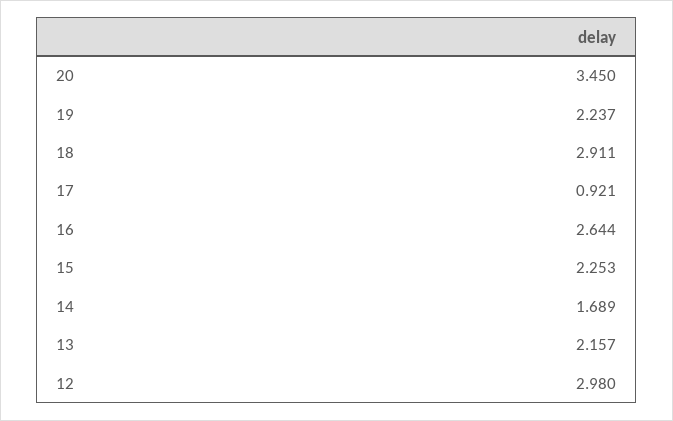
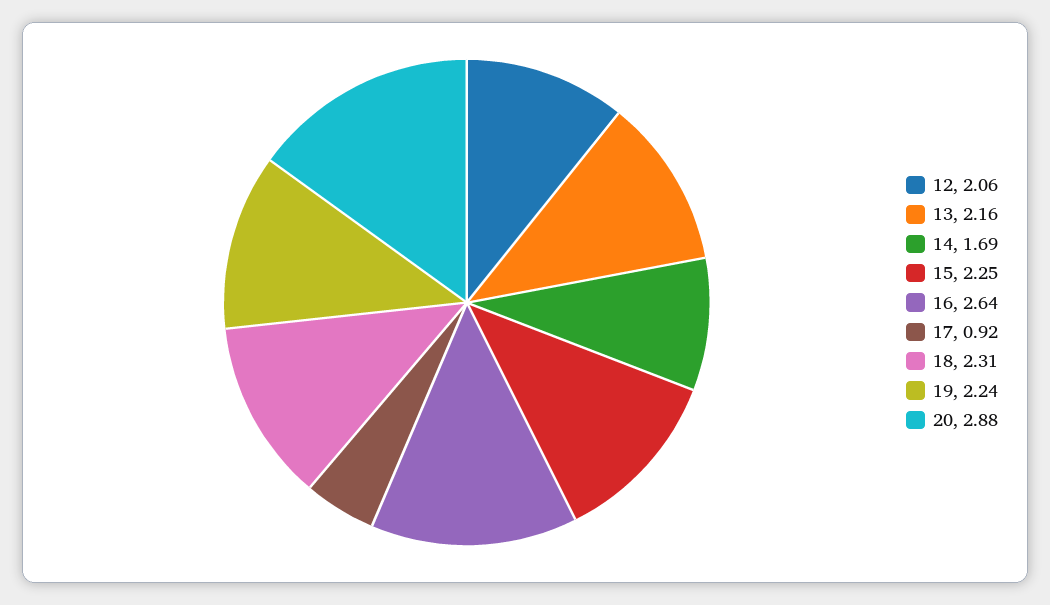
  {
-   "20": 3.45,
+   "20": 2.88,
    "19": 2.237,
-   "18": 2.911,
+   "18": 2.31,
    "17": 0.921,
    "16": 2.644,
    "15": 2.253,
    "14": 1.689,
    "13": 2.157,
-   "12": 2.98
+   "12": 2.06
  }

